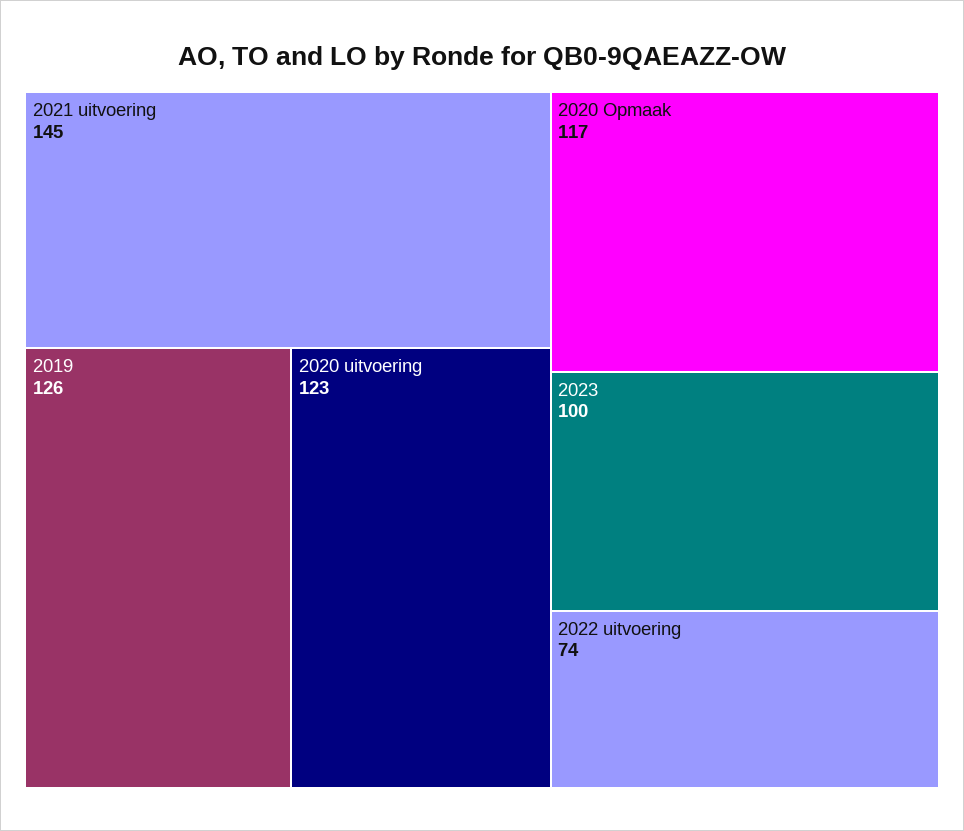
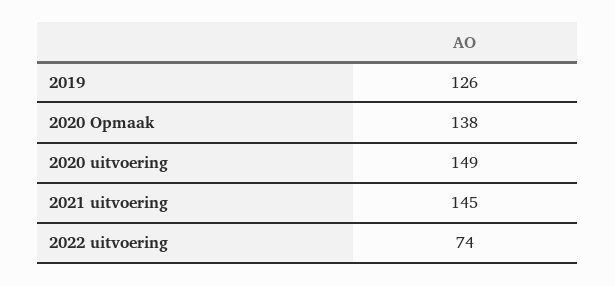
  {
    "2021 uitvoering": 145,
    "2019": 126,
-   "2020 uitvoering": 123,
+   "2020 uitvoering": 149,
-   "2020 Opmaak": 117,
+   "2020 Opmaak": 138,
-   "2023": 100,
    "2022 uitvoering": 74
  }

